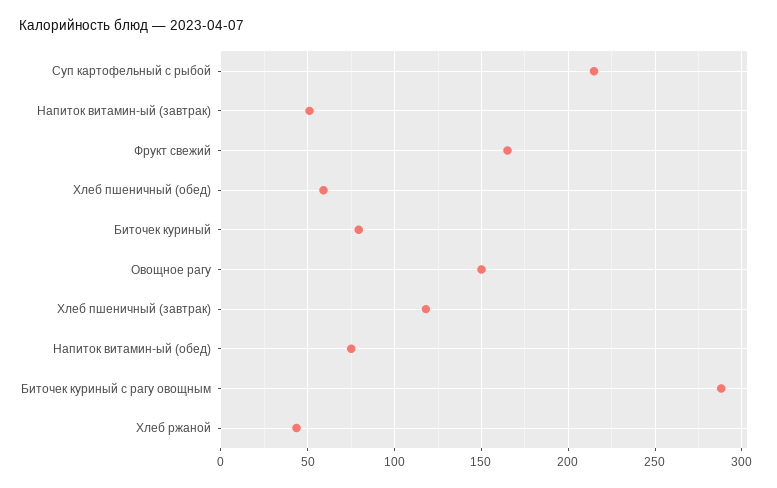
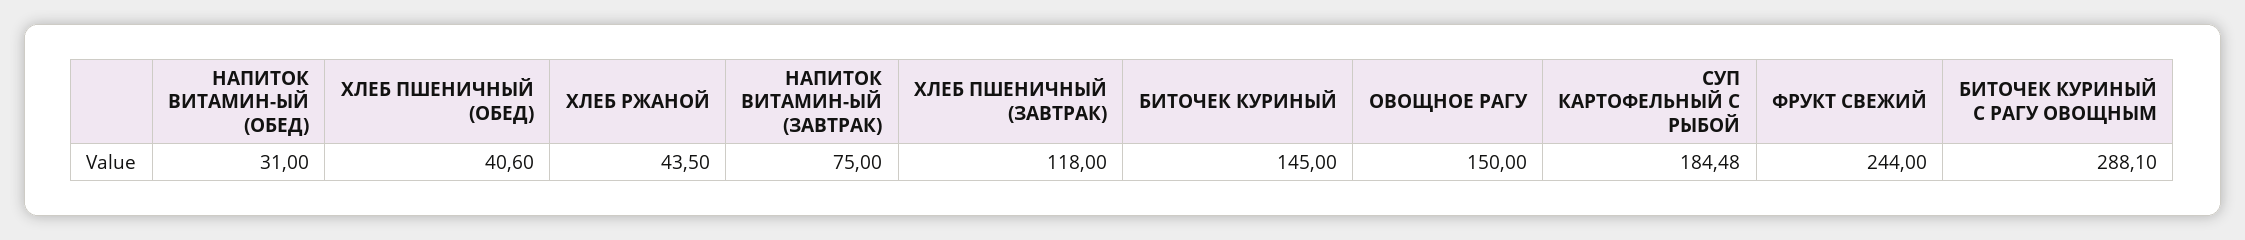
  {
-   "Суп картофельный с рыбой": 215,
+   "Суп картофельный с рыбой": 184.48,
-   "Напиток витамин-ый (завтрак)": 50,
+   "Напиток витамин-ый (завтрак)": 75,
-   "Фрукт свежий": 165,
+   "Фрукт свежий": 244,
-   "Хлеб пшеничный (обед)": 60,
+   "Хлеб пшеничный (обед)": 40.6,
-   "Биточек куриный": 80,
+   "Биточек куриный": 145,
    "Овощное рагу": 150,
    "Хлеб пшеничный (завтрак)": 118,
-   "Напиток витамин-ый (обед)": 75,
+   "Напиток витамин-ый (обед)": 31,
    "Биточек куриный с рагу овощным": 288.1,
    "Хлеб ржаной": 43.5
  }

